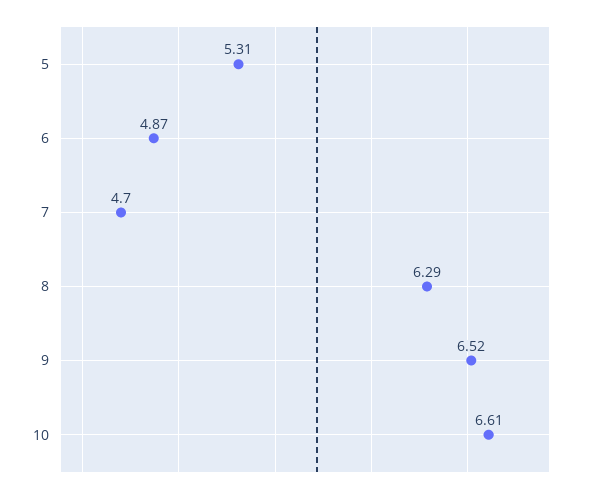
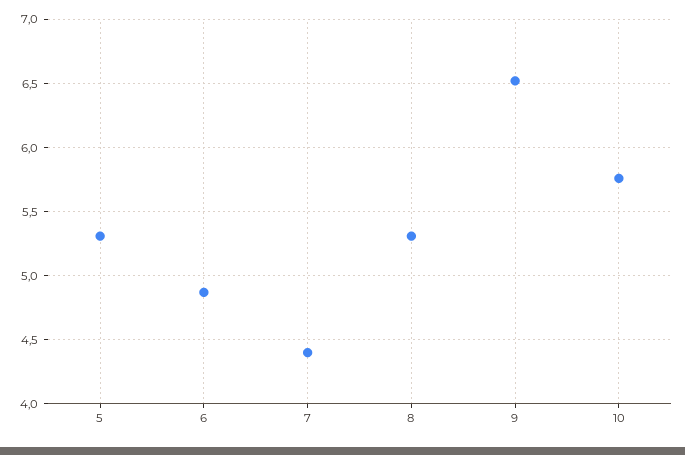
  {
    "5": 5.31,
    "6": 4.87,
-   "7": 4.7,
+   "7": 4.4,
-   "8": 6.29,
+   "8": 5.3,
    "9": 6.52,
-   "10": 6.61
+   "10": 5.75
  }

